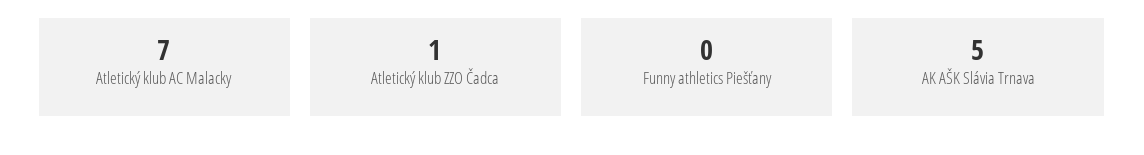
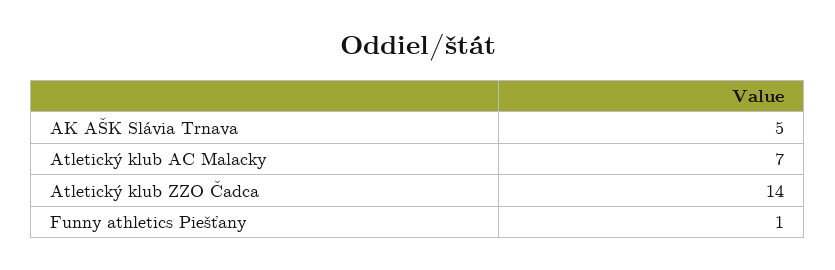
  {
    "Atletický klub AC Malacky": 7,
-   "Atletický klub ZZO Čadca": 1,
+   "Atletický klub ZZO Čadca": 14,
-   "Funny athletics Piešťany": 0,
+   "Funny athletics Piešťany": 1,
    "AK AŠK Slávia Trnava": 5
  }

